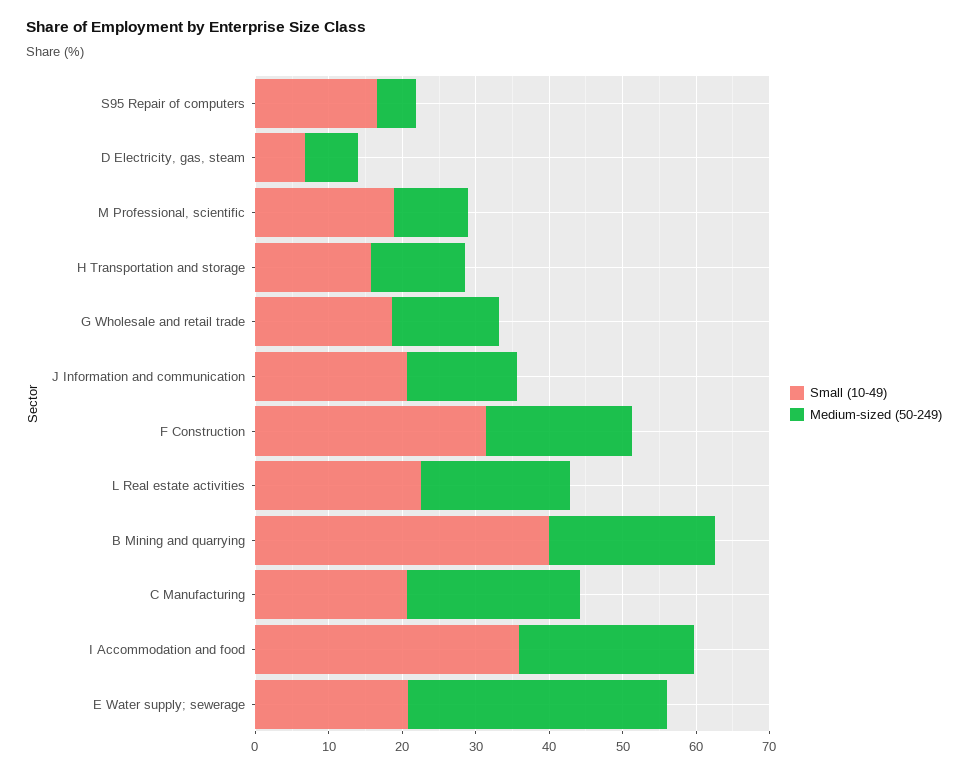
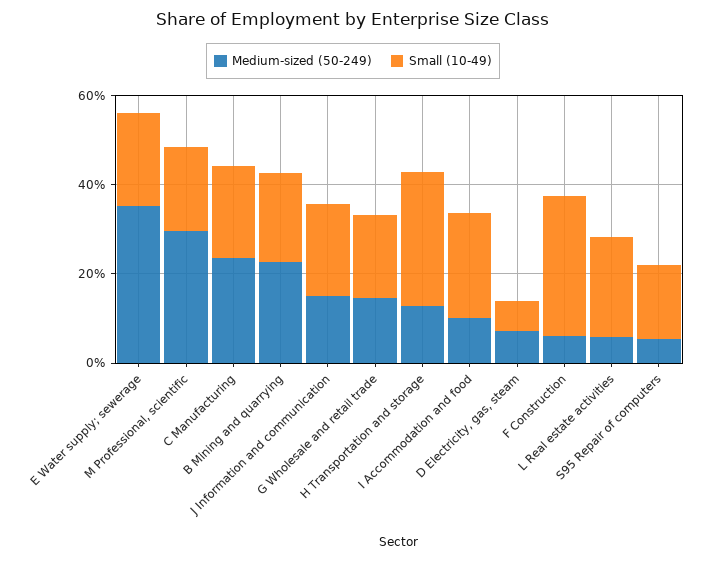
  {
    "Small (10-49)": {
      "S95 Repair of computers": 16,
      "D Electricity, gas, steam": 6,
      "M Professional, scientific": 18,
-     "H Transportation and storage": 16,
+     "H Transportation and storage": 30,
      "G Wholesale and retail trade": 18,
      "J Information and communication": 20,
      "F Construction": 32,
      "L Real estate activities": 22,
-     "B Mining and quarrying": 40,
+     "B Mining and quarrying": 20,
      "C Manufacturing": 20,
-     "I Accommodation and food": 36,
+     "I Accommodation and food": 25,
      "E Water supply; sewerage": 20
    },
    "Medium-sized (50-249)": {
      "S95 Repair of computers": 6,
      "D Electricity, gas, steam": 8,
-     "M Professional, scientific": 10,
+     "M Professional, scientific": 30,
      "H Transportation and storage": 12,
      "G Wholesale and retail trade": 14,
      "J Information and communication": 16,
-     "F Construction": 20,
+     "F Construction": 5,
-     "L Real estate activities": 20,
+     "L Real estate activities": 5,
      "B Mining and quarrying": 22,
      "C Manufacturing": 24,
-     "I Accommodation and food": 24,
+     "I Accommodation and food": 10,
      "E Water supply; sewerage": 36
    }
  }

